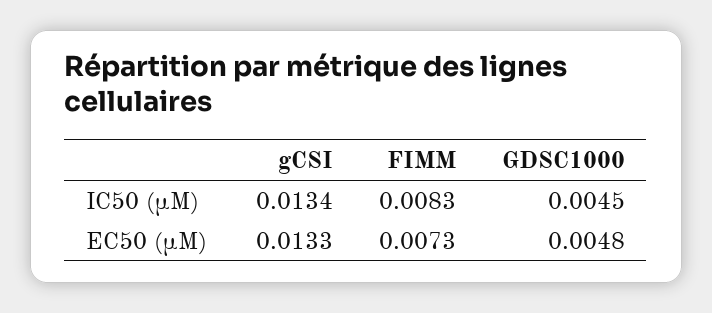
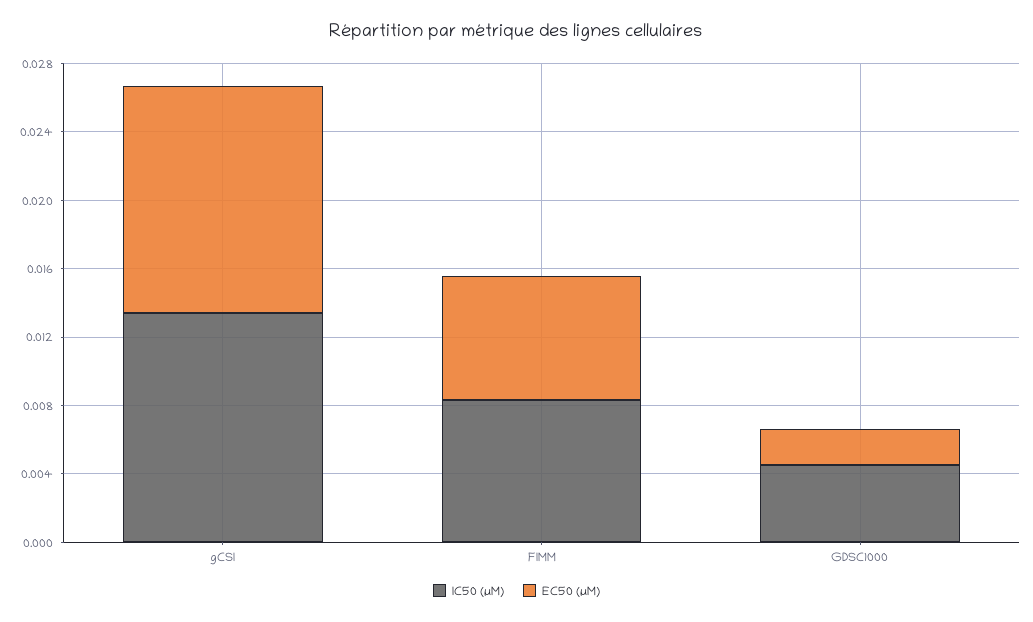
  {
    "IC50 (µM)": {
      "gCSI": 0.0134,
      "FIMM": 0.0083,
      "GDSC1000": 0.0045
    },
    "EC50 (µM)": {
      "gCSI": 0.0133,
      "FIMM": 0.0073,
-     "GDSC1000": 0.0048
+     "GDSC1000": 0.002
    }
  }

